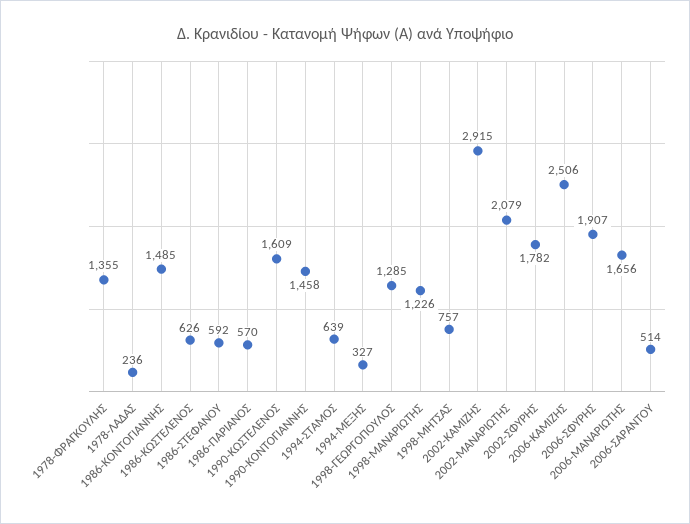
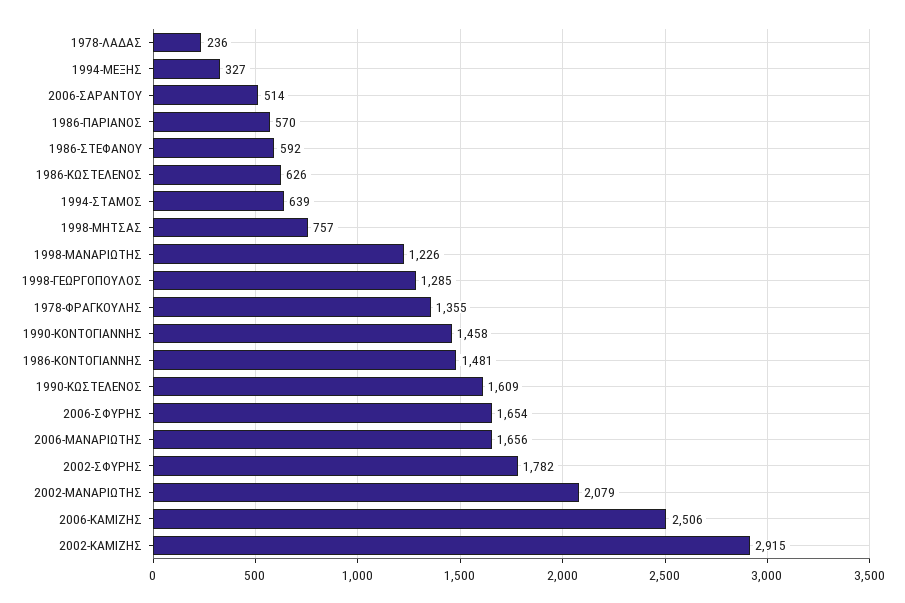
  {
    "1978-ΦΡΑΓΚΟΥΛΗΣ": 1355,
    "1978-ΛΑΔΑΣ": 236,
-   "1986-ΚΟΝΤΟΓΙΑΝΝΗΣ": 1485,
+   "1986-ΚΟΝΤΟΓΙΑΝΝΗΣ": 1481,
    "1986-ΚΩΣΤΕΛΕΝΟΣ": 626,
    "1986-ΣΤΕΦΑΝΟΥ": 592,
    "1986-ΠΑΡΙΑΝΟΣ": 570,
    "1990-ΚΩΣΤΕΛΕΝΟΣ": 1609,
    "1990-ΚΟΝΤΟΓΙΑΝΝΗΣ": 1458,
    "1994-ΣΤΑΜΟΣ": 639,
    "1994-ΜΕΞΗΣ": 327,
    "1998-ΓΕΩΡΓΟΠΟΥΛΟΣ": 1285,
    "1998-ΜΑΝΑΡΙΩΤΗΣ": 1226,
    "1998-ΜΗΤΣΑΣ": 757,
    "2002-ΚΑΜΙΖΗΣ": 2915,
    "2002-ΜΑΝΑΡΙΩΤΗΣ": 2079,
    "2002-ΣΦΥΡΗΣ": 1782,
    "2006-ΚΑΜΙΖΗΣ": 2506,
-   "2006-ΣΦΥΡΗΣ": 1907,
+   "2006-ΣΦΥΡΗΣ": 1654,
    "2006-ΜΑΝΑΡΙΩΤΗΣ": 1656,
    "2006-ΣΑΡΑΝΤΟΥ": 514
  }

